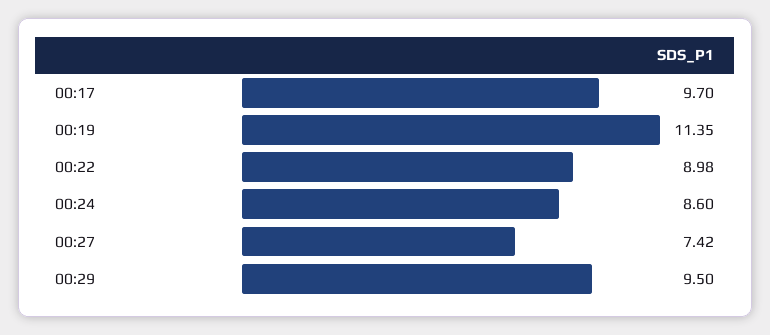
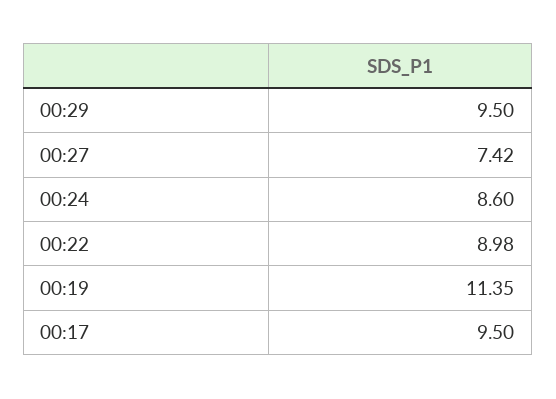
  {
-   "00:17": 9.7,
+   "00:17": 9.5,
    "00:19": 11.35,
    "00:22": 8.98,
    "00:24": 8.6,
    "00:27": 7.42,
    "00:29": 9.5
  }

